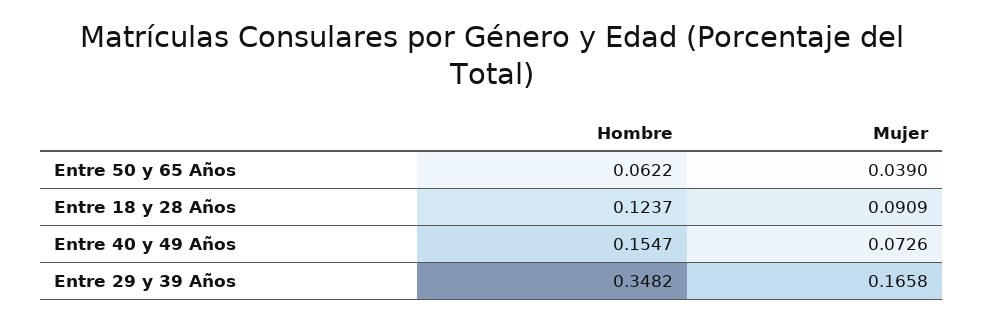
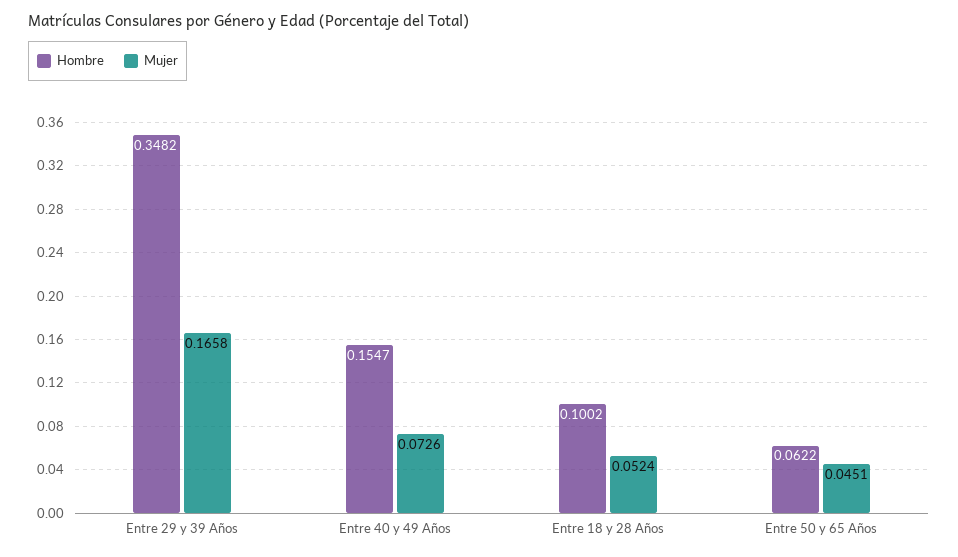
  {
    "Hombre": {
      "Entre 50 y 65 Años": 0.0622,
-     "Entre 18 y 28 Años": 0.1237,
+     "Entre 18 y 28 Años": 0.1002,
      "Entre 40 y 49 Años": 0.1547,
      "Entre 29 y 39 Años": 0.3482
    },
    "Mujer": {
-     "Entre 50 y 65 Años": 0.039,
+     "Entre 50 y 65 Años": 0.0451,
-     "Entre 18 y 28 Años": 0.0909,
+     "Entre 18 y 28 Años": 0.0524,
      "Entre 40 y 49 Años": 0.0726,
      "Entre 29 y 39 Años": 0.1658
    }
  }

